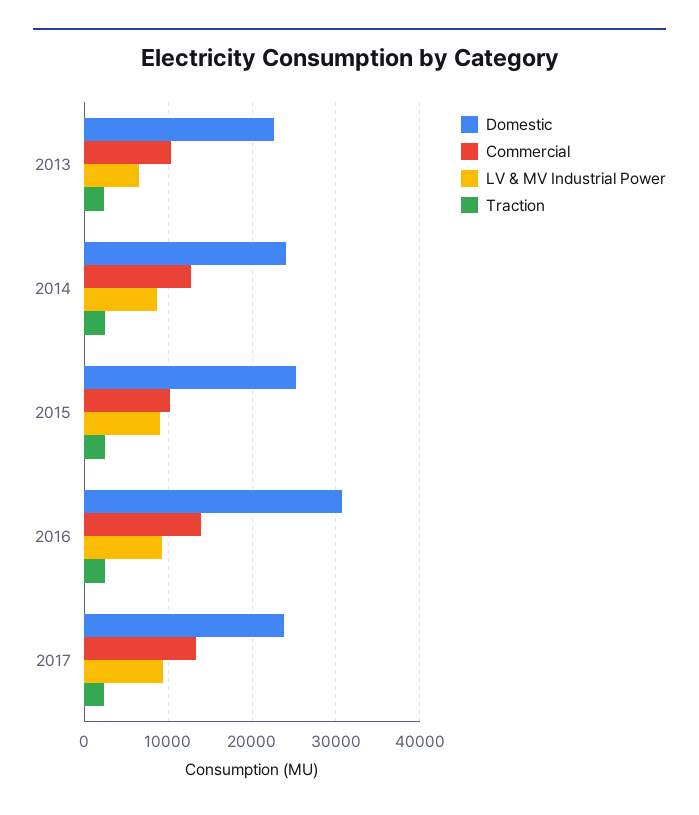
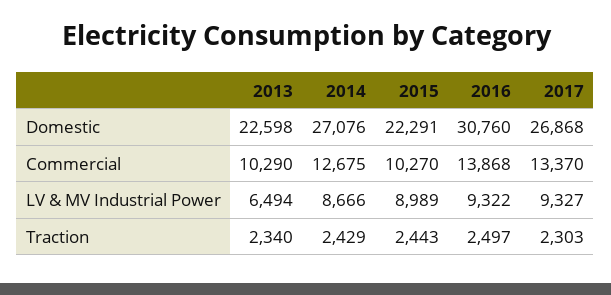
  {
    "Domestic": {
      "2013": 22598,
-     "2014": 24000,
+     "2014": 27076,
-     "2015": 25000,
+     "2015": 22291,
      "2016": 30760,
-     "2017": 24000
+     "2017": 26868
    },
    "Commercial": {
      "2013": 10290,
      "2014": 12675,
      "2015": 10270,
      "2016": 13868,
      "2017": 13370
    },
    "LV & MV Industrial Power": {
      "2013": 6494,
      "2014": 8666,
      "2015": 8989,
      "2016": 9322,
      "2017": 9327
    },
    "Traction": {
      "2013": 2340,
      "2014": 2429,
      "2015": 2443,
      "2016": 2497,
      "2017": 2303
    }
  }

